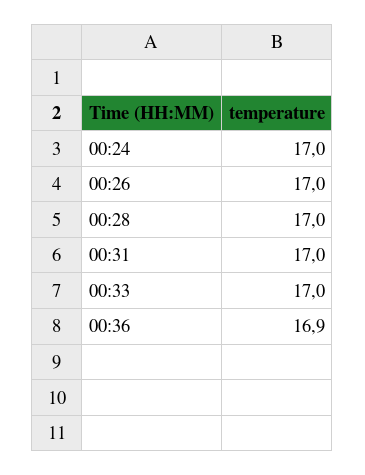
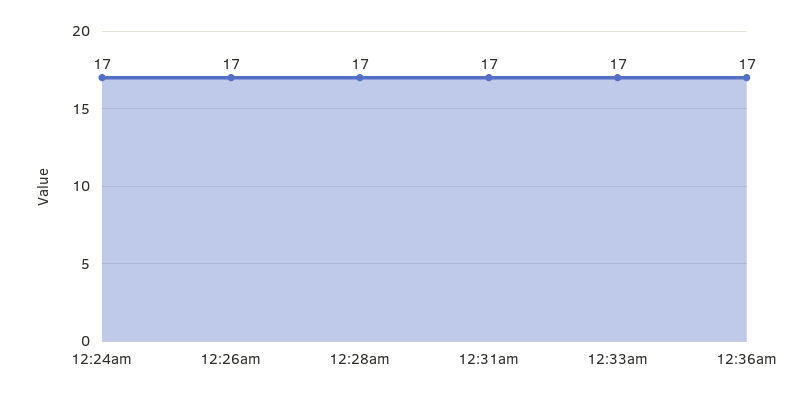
  {
    "00:24": 17,
    "00:26": 17,
    "00:28": 17,
    "00:31": 17,
    "00:33": 17,
-   "00:36": 16.9
+   "00:36": 17
  }

